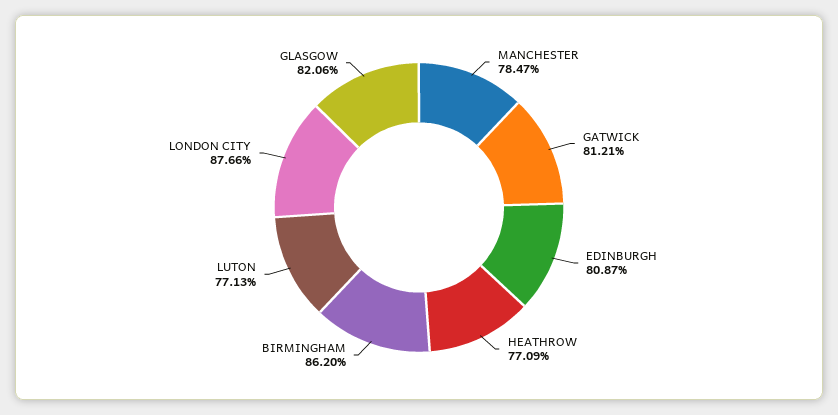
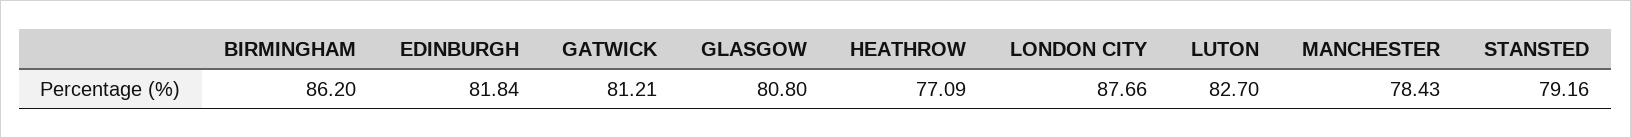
  {
-   "MANCHESTER": 78.47,
+   "MANCHESTER": 78.43,
    "GATWICK": 81.21,
-   "EDINBURGH": 80.87,
+   "EDINBURGH": 81.84,
    "HEATHROW": 77.09,
    "BIRMINGHAM": 86.2,
-   "LUTON": 77.13,
+   "LUTON": 82.7,
    "LONDON CITY": 87.66,
-   "GLASGOW": 82.06
+   "GLASGOW": 80.8,
+   "STANSTED": 79.16
  }

